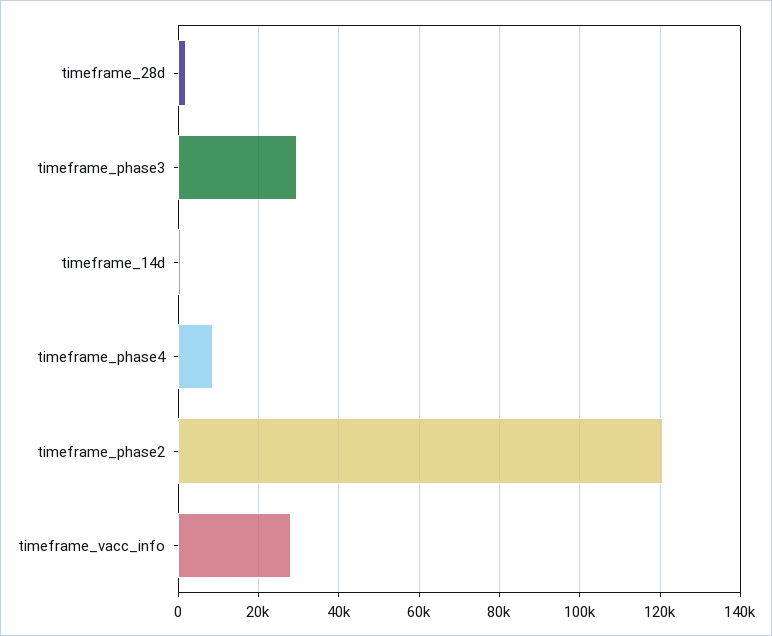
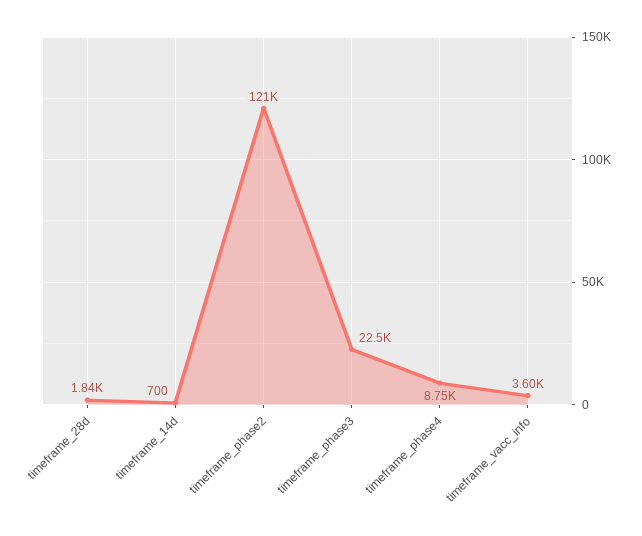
  {
    "timeframe_28d": 1840,
-   "timeframe_phase3": 30000,
+   "timeframe_phase3": 22500,
    "timeframe_14d": 700,
    "timeframe_phase4": 8750,
    "timeframe_phase2": 121000,
-   "timeframe_vacc_info": 28000
+   "timeframe_vacc_info": 3600
  }

